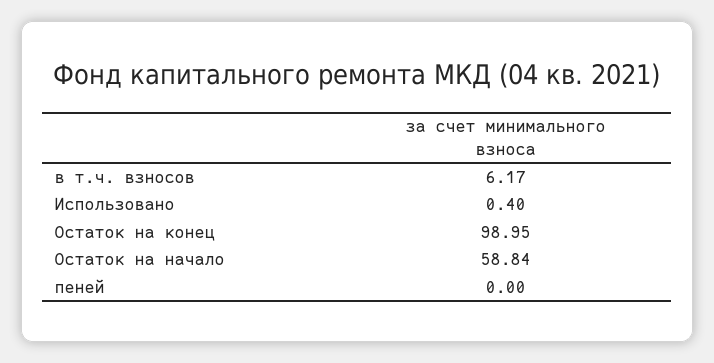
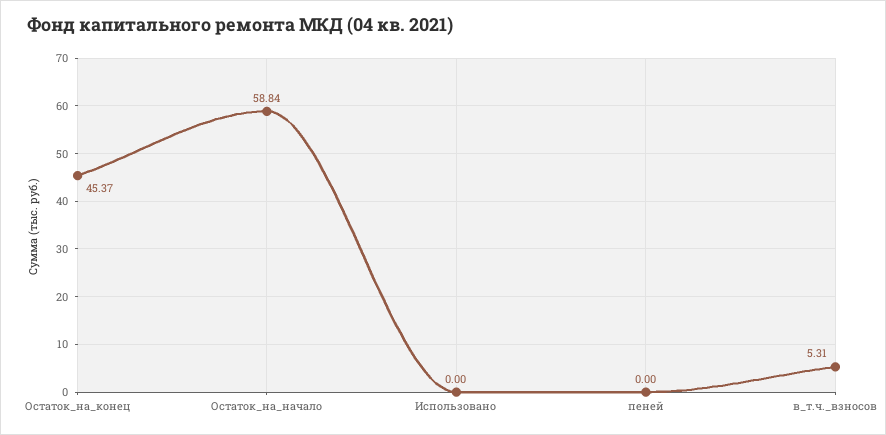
  {
-   "в т.ч. взносов": 6.17,
+   "в т.ч. взносов": 5.31,
-   "Использовано": 0.4,
+   "Использовано": 0,
-   "Остаток на конец": 98.95,
+   "Остаток на конец": 45.37,
    "Остаток на начало": 58.84,
    "пеней": 0
  }

